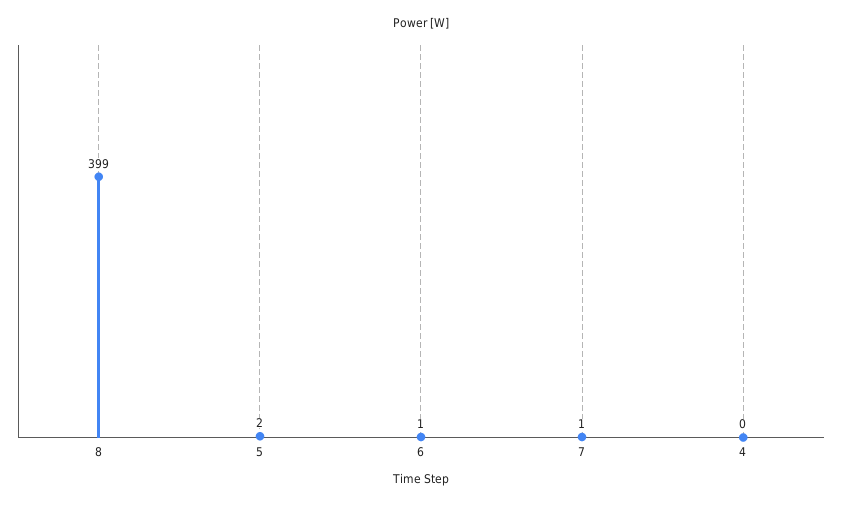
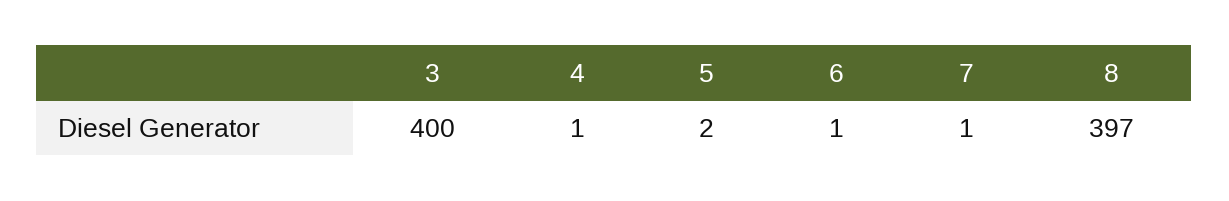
  {
-   "8": 399,
+   "8": 397,
    "5": 2,
    "6": 1,
    "7": 1,
-   "4": 0
+   "4": 1,
+   "3": 400
  }

